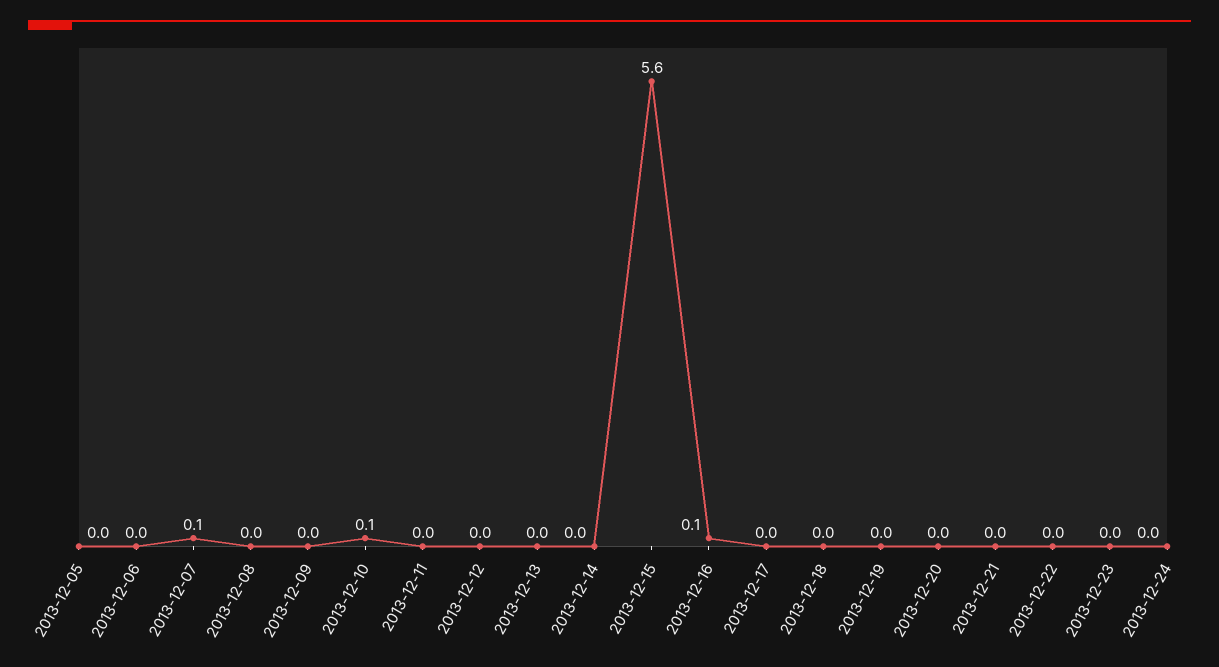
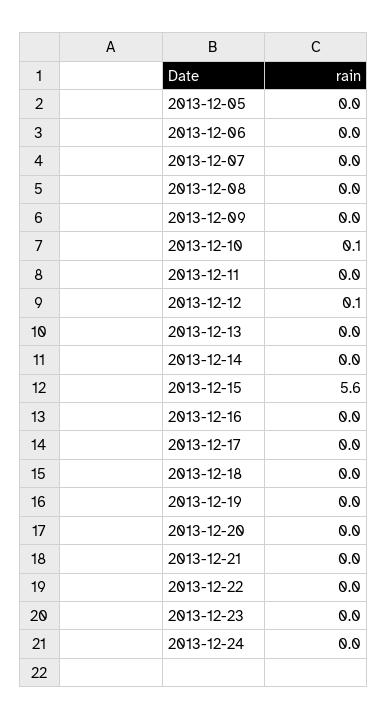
  {
    "2013-12-05": 0,
    "2013-12-06": 0,
-   "2013-12-07": 0.1,
+   "2013-12-07": 0,
    "2013-12-08": 0,
    "2013-12-09": 0,
    "2013-12-10": 0.1,
    "2013-12-11": 0,
-   "2013-12-12": 0,
+   "2013-12-12": 0.1,
    "2013-12-13": 0,
    "2013-12-14": 0,
    "2013-12-15": 5.6,
-   "2013-12-16": 0.1,
+   "2013-12-16": 0,
    "2013-12-17": 0,
    "2013-12-18": 0,
    "2013-12-19": 0,
    "2013-12-20": 0,
    "2013-12-21": 0,
    "2013-12-22": 0,
    "2013-12-23": 0,
    "2013-12-24": 0
  }

